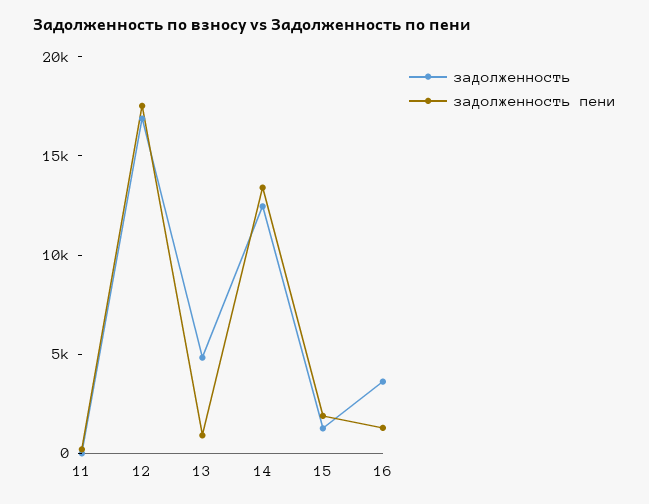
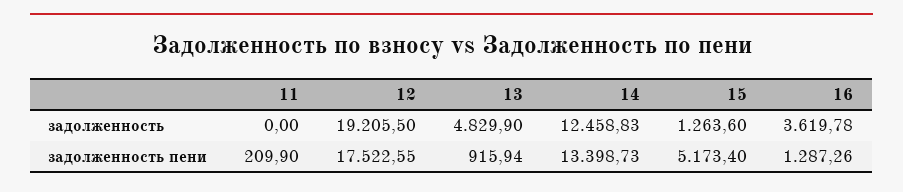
  {
    "задолженность": {
      "11": 0,
-     "12": 17000,
+     "12": 19205.5,
      "13": 4829.9,
      "14": 12458.83,
      "15": 1263.6,
      "16": 3619.78
    },
    "задолженность пени": {
      "11": 209.9,
      "12": 17522.55,
      "13": 915.94,
      "14": 13398.73,
-     "15": 2000,
+     "15": 5173.4,
      "16": 1287.26
    }
  }

